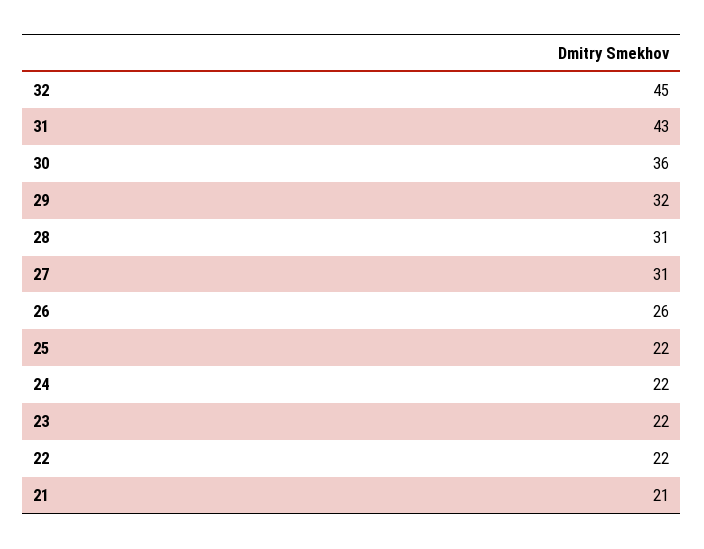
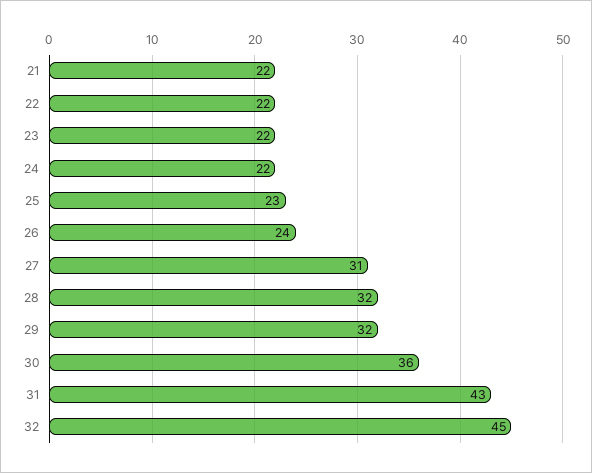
  {
    "32": 45,
    "31": 43,
    "30": 36,
    "29": 32,
-   "28": 31,
+   "28": 32,
    "27": 31,
-   "26": 26,
+   "26": 24,
-   "25": 22,
+   "25": 23,
    "24": 22,
    "23": 22,
    "22": 22,
-   "21": 21
+   "21": 22
  }

